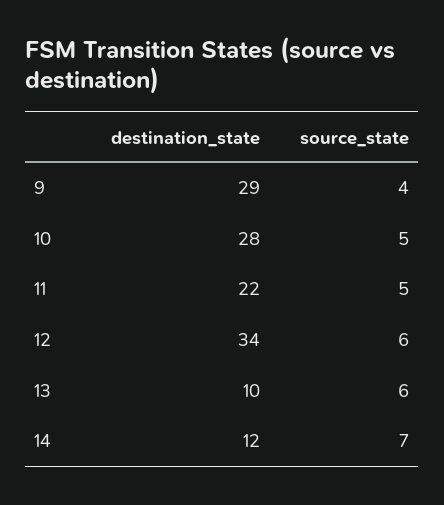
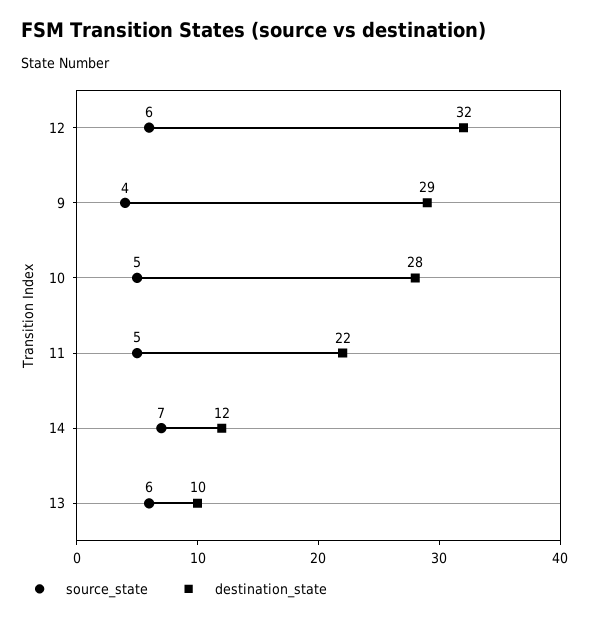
  {
    "destination_state": {
      "9": 29,
      "10": 28,
      "11": 22,
-     "12": 34,
+     "12": 32,
      "13": 10,
      "14": 12
    },
    "source_state": {
      "9": 4,
      "10": 5,
      "11": 5,
      "12": 6,
      "13": 6,
      "14": 7
    }
  }

